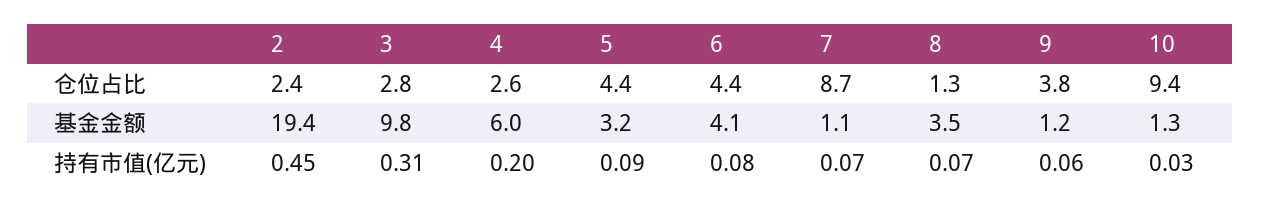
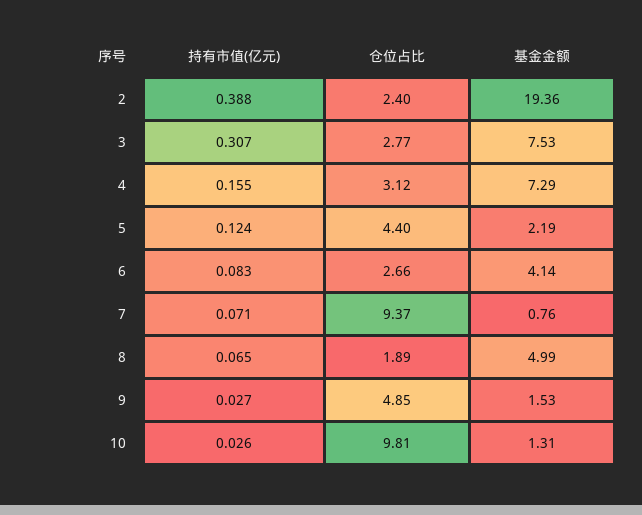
  {
    "2": {
      "仓位占比": 2.4,
      "基金金额": 19.36,
-     "持有市值(亿元)": 0.45
+     "持有市值(亿元)": 0.388
    },
    "3": {
      "仓位占比": 2.77,
-     "基金金额": 9.8,
+     "基金金额": 7.53,
      "持有市值(亿元)": 0.307
    },
    "4": {
-     "仓位占比": 2.6,
+     "仓位占比": 3.12,
-     "基金金额": 6,
+     "基金金额": 7.29,
-     "持有市值(亿元)": 0.2
+     "持有市值(亿元)": 0.155
    },
    "5": {
      "仓位占比": 4.4,
-     "基金金额": 3.2,
+     "基金金额": 2.19,
-     "持有市值(亿元)": 0.09
+     "持有市值(亿元)": 0.124
    },
    "6": {
-     "仓位占比": 4.4,
+     "仓位占比": 2.66,
      "基金金额": 4.14,
      "持有市值(亿元)": 0.083
    },
    "7": {
-     "仓位占比": 8.7,
+     "仓位占比": 9.37,
-     "基金金额": 1.1,
+     "基金金额": 0.76,
      "持有市值(亿元)": 0.071
    },
    "8": {
-     "仓位占比": 1.3,
+     "仓位占比": 1.89,
-     "基金金额": 3.5,
+     "基金金额": 4.99,
      "持有市值(亿元)": 0.065
    },
    "9": {
-     "仓位占比": 3.8,
+     "仓位占比": 4.85,
-     "基金金额": 1.2,
+     "基金金额": 1.53,
-     "持有市值(亿元)": 0.06
+     "持有市值(亿元)": 0.027
    },
    "10": {
-     "仓位占比": 9.4,
+     "仓位占比": 9.81,
      "基金金额": 1.31,
      "持有市值(亿元)": 0.026
    }
  }

